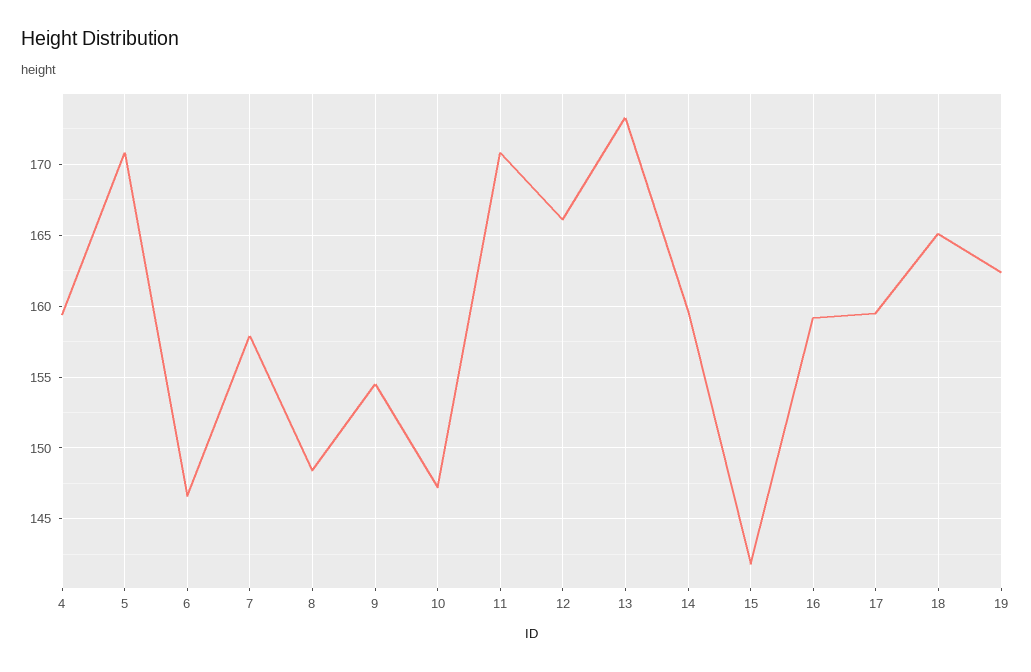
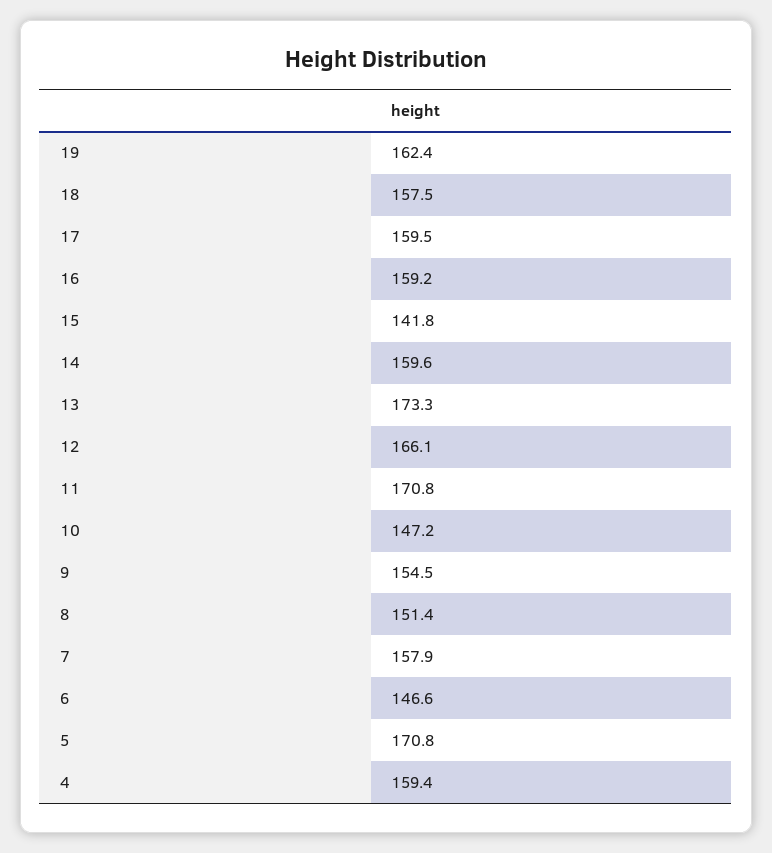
  {
    "4": 159.4,
    "5": 170.8,
    "6": 146.6,
    "7": 157.9,
-   "8": 148.5,
+   "8": 151.4,
    "9": 154.5,
    "10": 147.2,
    "11": 170.8,
    "12": 166.1,
    "13": 173.3,
    "14": 159.6,
    "15": 141.8,
    "16": 159.2,
    "17": 159.5,
-   "18": 165,
+   "18": 157.5,
    "19": 162.4
  }

